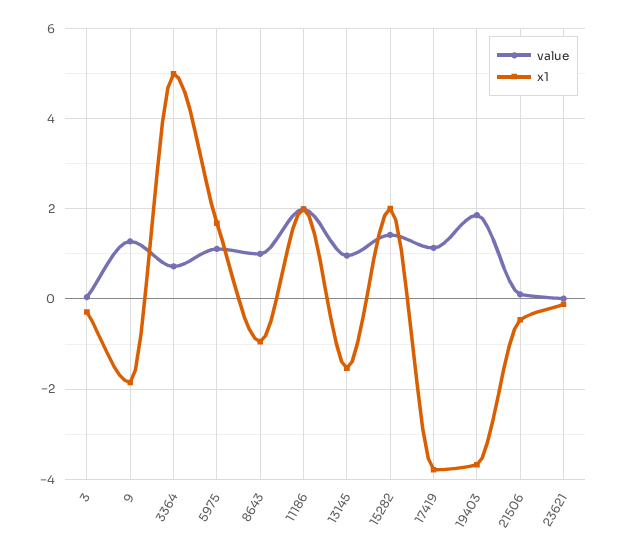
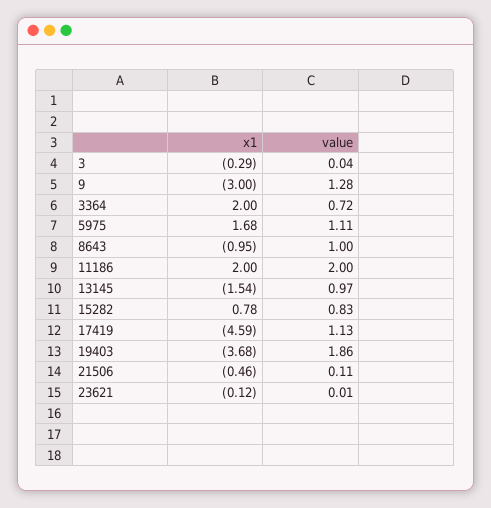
  {
    "value": {
      "3": 0.04,
      "9": 1.28,
      "3364": 0.72,
      "5975": 1.11,
      "8643": 1,
      "11186": 2,
      "13145": 0.97,
-     "15282": 1.4,
+     "15282": 0.83,
      "17419": 1.13,
      "19403": 1.86,
      "21506": 0.11,
      "23621": 0.01
    },
    "x1": {
      "3": -0.29,
-     "9": -1.8,
+     "9": -3,
-     "3364": 5,
+     "3364": 2,
      "5975": 1.68,
      "8643": -0.95,
      "11186": 2,
      "13145": -1.54,
-     "15282": 2,
+     "15282": 0.78,
-     "17419": -3.8,
+     "17419": -4.59,
      "19403": -3.68,
      "21506": -0.46,
      "23621": -0.12
    }
  }

